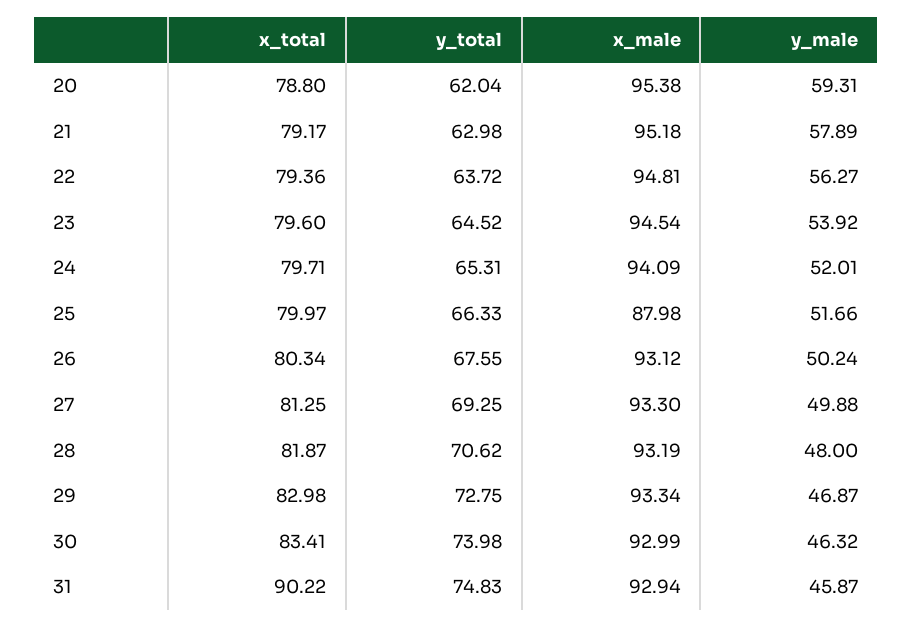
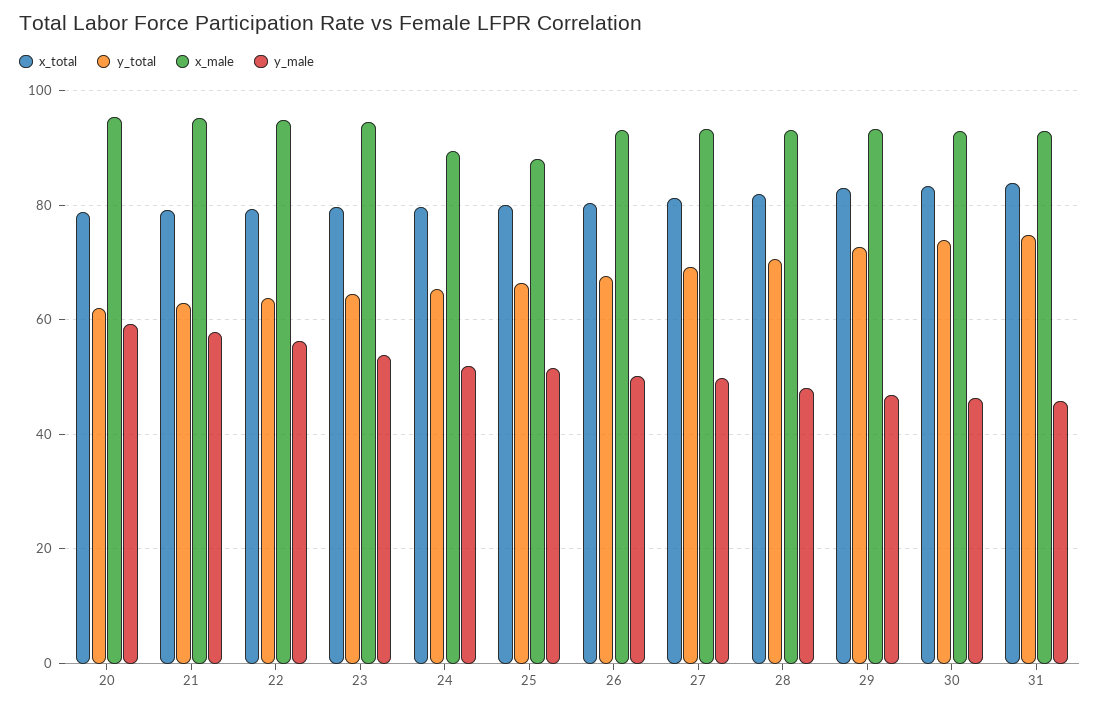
  {
    "x_total": {
      "20": 78.8,
      "21": 79.17,
      "22": 79.36,
      "23": 79.6,
      "24": 79.71,
      "25": 79.97,
      "26": 80.34,
      "27": 81.25,
      "28": 81.87,
      "29": 82.98,
      "30": 83.41,
-     "31": 90.22
+     "31": 84
    },
    "y_total": {
      "20": 62.04,
      "21": 62.98,
      "22": 63.72,
      "23": 64.52,
      "24": 65.31,
      "25": 66.33,
      "26": 67.55,
      "27": 69.25,
      "28": 70.62,
      "29": 72.75,
      "30": 73.98,
      "31": 74.83
    },
    "x_male": {
      "20": 95.38,
      "21": 95.18,
      "22": 94.81,
      "23": 94.54,
-     "24": 94.09,
+     "24": 90,
      "25": 87.98,
      "26": 93.12,
      "27": 93.3,
      "28": 93.19,
      "29": 93.34,
      "30": 92.99,
      "31": 92.94
    },
    "y_male": {
      "20": 59.31,
      "21": 57.89,
      "22": 56.27,
      "23": 53.92,
      "24": 52.01,
      "25": 51.66,
      "26": 50.24,
      "27": 49.88,
      "28": 48,
      "29": 46.87,
      "30": 46.32,
      "31": 45.87
    }
  }

